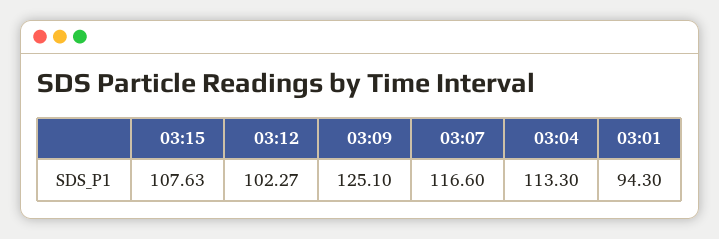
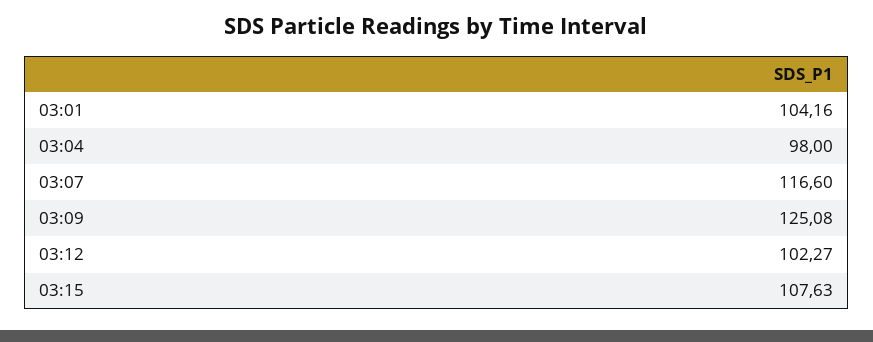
  {
    "03:15": 107.63,
    "03:12": 102.27,
-   "03:09": 125.1,
+   "03:09": 125.08,
    "03:07": 116.6,
-   "03:04": 113.3,
+   "03:04": 98,
-   "03:01": 94.3
+   "03:01": 104.16
  }

